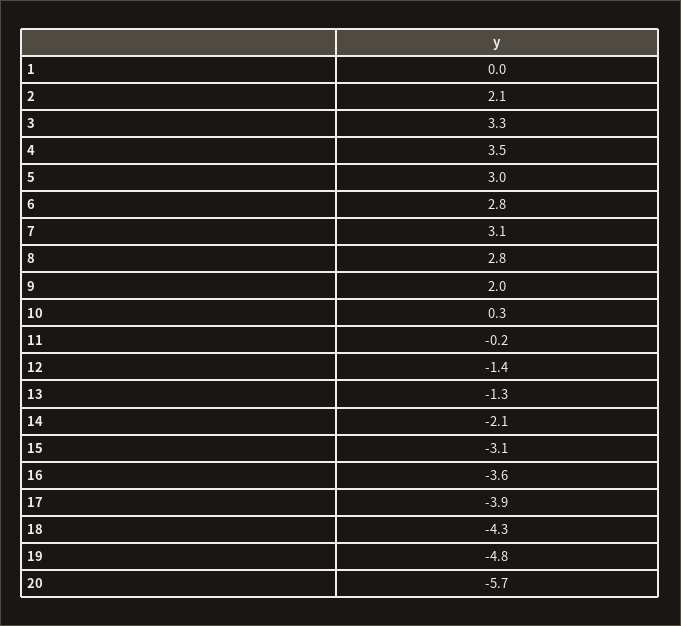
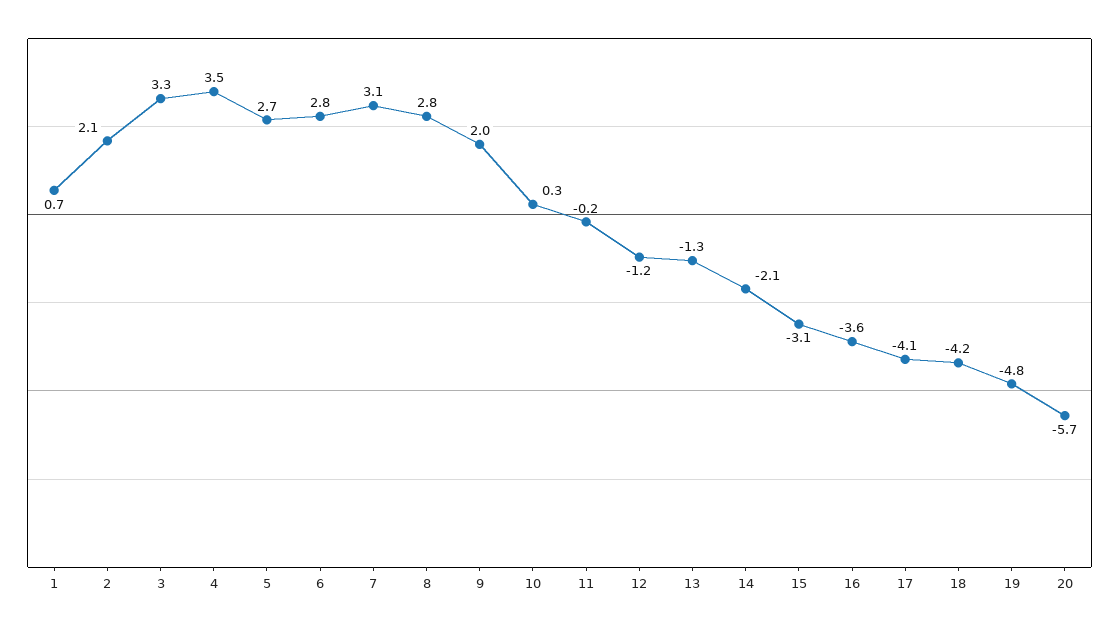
  {
-   "1": 0,
+   "1": 0.7,
    "2": 2.1,
    "3": 3.3,
    "4": 3.5,
-   "5": 3,
+   "5": 2.7,
    "6": 2.8,
    "7": 3.1,
    "8": 2.8,
    "9": 2,
    "10": 0.3,
    "11": -0.2,
-   "12": -1.4,
+   "12": -1.2,
    "13": -1.3,
    "14": -2.1,
    "15": -3.1,
    "16": -3.6,
-   "17": -3.9,
+   "17": -4.1,
-   "18": -4.3,
+   "18": -4.2,
    "19": -4.8,
    "20": -5.7
  }

